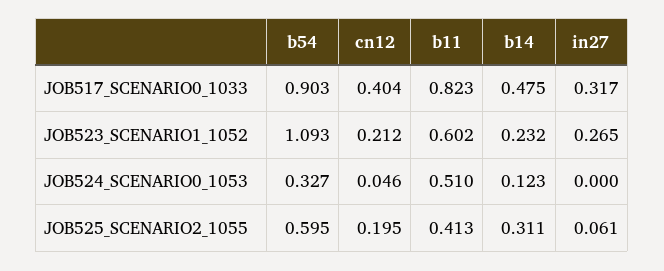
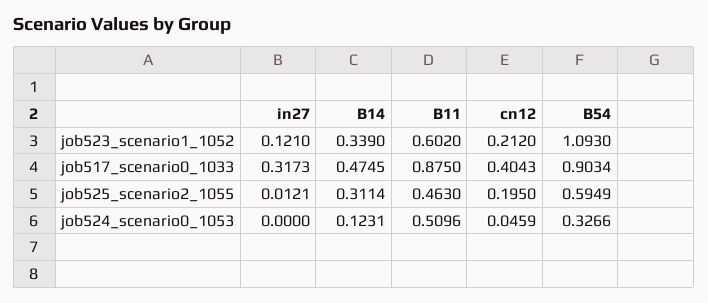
  {
    "b54": {
      "JOB517_SCENARIO0_1033": 0.9034,
      "JOB523_SCENARIO1_1052": 1.093,
      "JOB524_SCENARIO0_1053": 0.3266,
      "JOB525_SCENARIO2_1055": 0.5949
    },
    "cn12": {
      "JOB517_SCENARIO0_1033": 0.4043,
      "JOB523_SCENARIO1_1052": 0.212,
      "JOB524_SCENARIO0_1053": 0.0459,
      "JOB525_SCENARIO2_1055": 0.195
    },
    "b11": {
-     "JOB517_SCENARIO0_1033": 0.823,
+     "JOB517_SCENARIO0_1033": 0.875,
      "JOB523_SCENARIO1_1052": 0.602,
      "JOB524_SCENARIO0_1053": 0.5096,
-     "JOB525_SCENARIO2_1055": 0.413
+     "JOB525_SCENARIO2_1055": 0.463
    },
    "b14": {
      "JOB517_SCENARIO0_1033": 0.4745,
-     "JOB523_SCENARIO1_1052": 0.232,
+     "JOB523_SCENARIO1_1052": 0.339,
      "JOB524_SCENARIO0_1053": 0.1231,
      "JOB525_SCENARIO2_1055": 0.3114
    },
    "in27": {
      "JOB517_SCENARIO0_1033": 0.3173,
-     "JOB523_SCENARIO1_1052": 0.265,
+     "JOB523_SCENARIO1_1052": 0.121,
      "JOB524_SCENARIO0_1053": 0,
-     "JOB525_SCENARIO2_1055": 0.061
+     "JOB525_SCENARIO2_1055": 0.0121
    }
  }

